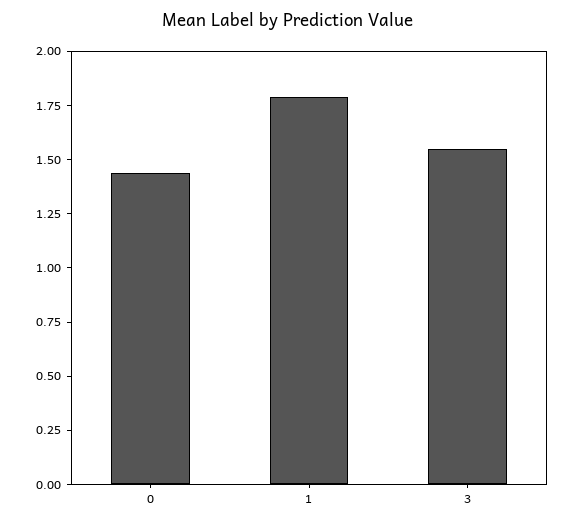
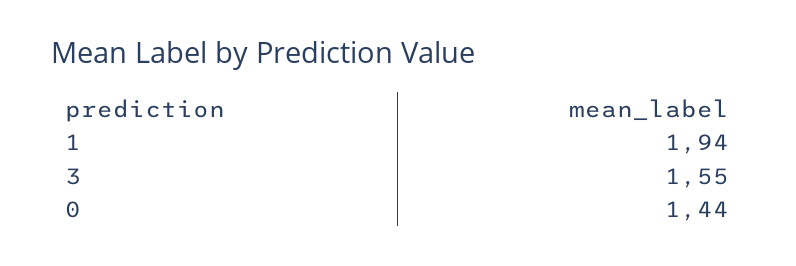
  {
    "0": 1.44,
-   "1": 1.8,
+   "1": 1.94,
    "3": 1.55
  }

